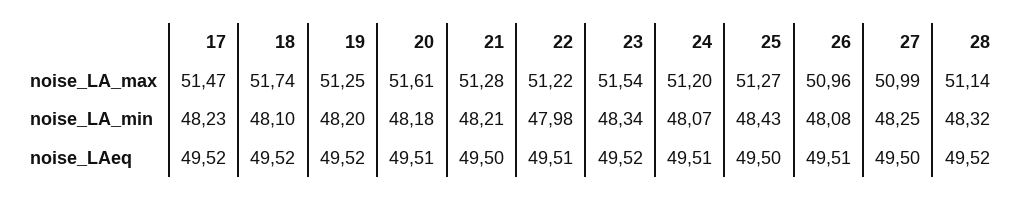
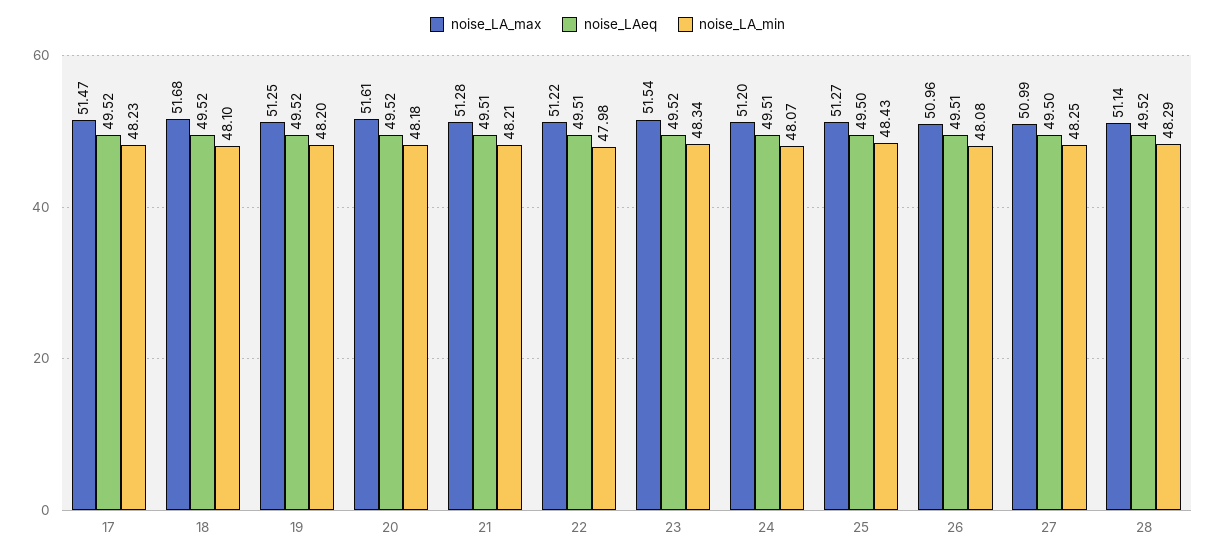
  {
    "noise_LA_max": {
      "17": 51.47,
-     "18": 51.74,
+     "18": 51.68,
      "19": 51.25,
      "20": 51.61,
      "21": 51.28,
      "22": 51.22,
      "23": 51.54,
      "24": 51.2,
      "25": 51.27,
      "26": 50.96,
      "27": 50.99,
      "28": 51.14
    },
    "noise_LA_min": {
      "17": 48.23,
      "18": 48.1,
      "19": 48.2,
      "20": 48.18,
      "21": 48.21,
      "22": 47.98,
      "23": 48.34,
      "24": 48.07,
      "25": 48.43,
      "26": 48.08,
      "27": 48.25,
-     "28": 48.32
+     "28": 48.29
    },
    "noise_LAeq": {
      "17": 49.52,
      "18": 49.52,
      "19": 49.52,
-     "20": 49.51,
+     "20": 49.52,
-     "21": 49.5,
+     "21": 49.51,
      "22": 49.51,
      "23": 49.52,
      "24": 49.51,
      "25": 49.5,
      "26": 49.51,
      "27": 49.5,
      "28": 49.52
    }
  }

